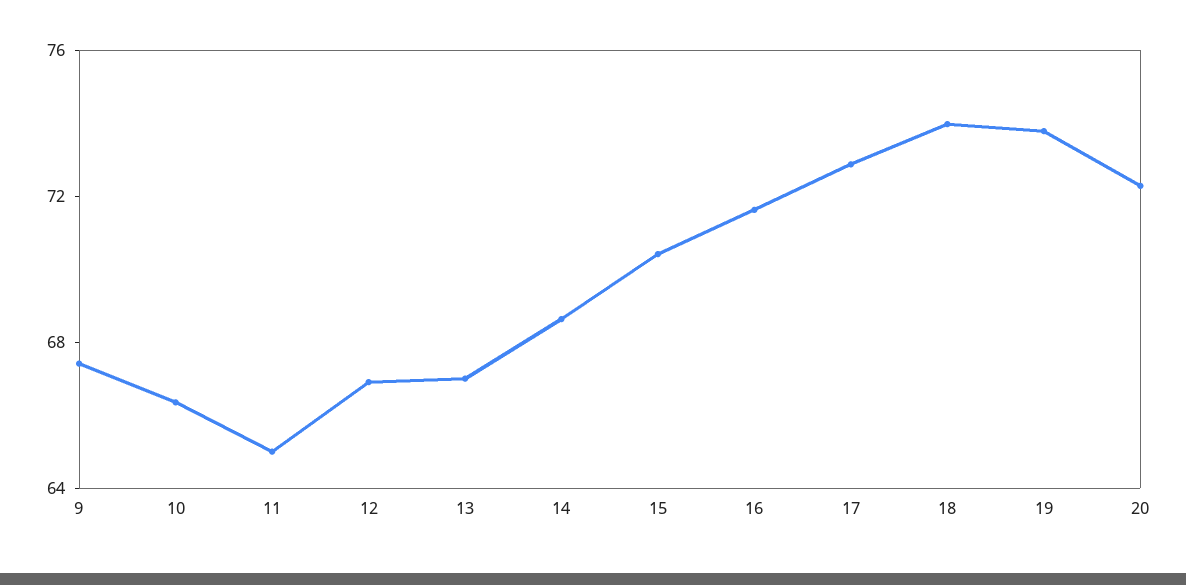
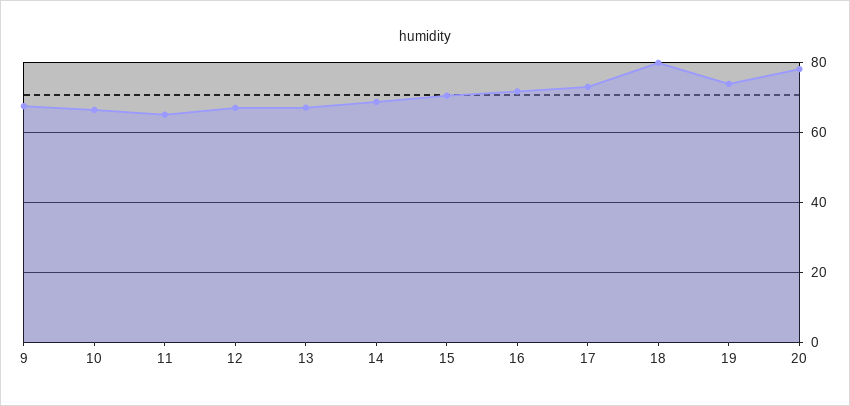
  {
    "9": 67,
    "10": 66,
    "11": 65,
    "12": 67,
    "13": 67,
    "14": 69,
    "15": 70,
    "16": 72,
    "17": 73,
-   "18": 74,
+   "18": 80,
    "19": 74,
-   "20": 72
+   "20": 78
  }

